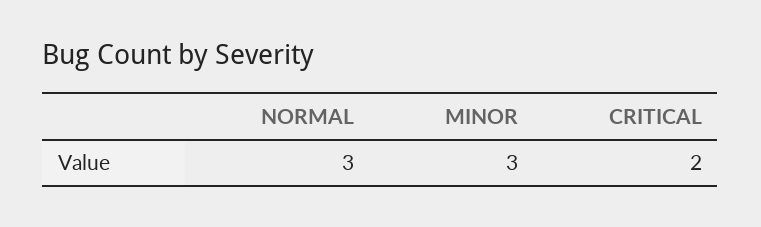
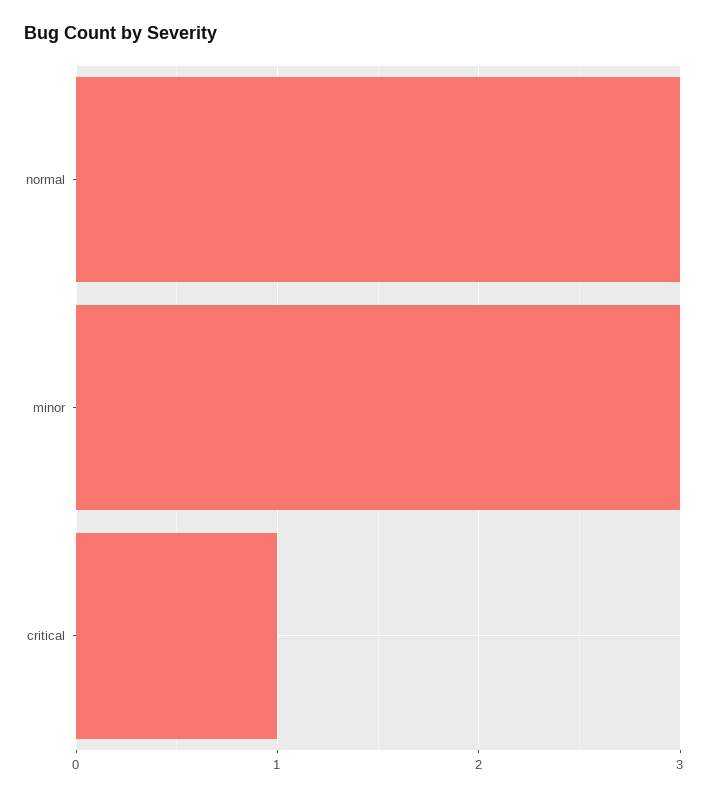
  {
    "NORMAL": 3,
    "MINOR": 3,
-   "CRITICAL": 2
+   "CRITICAL": 1
  }

